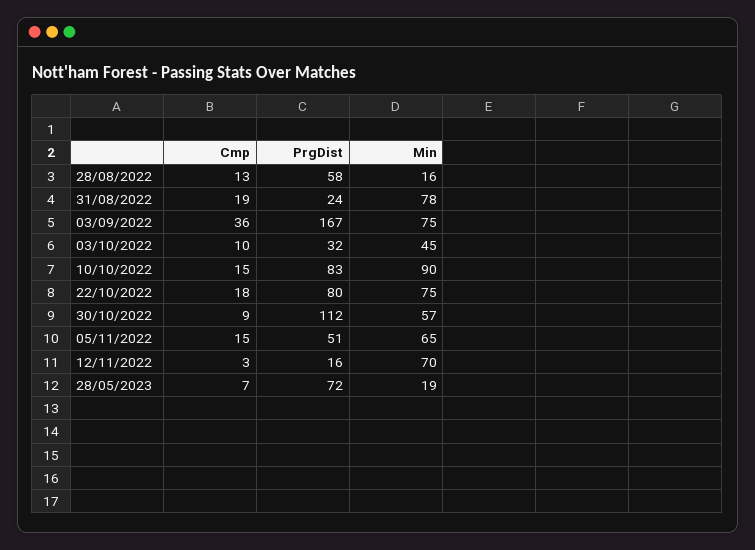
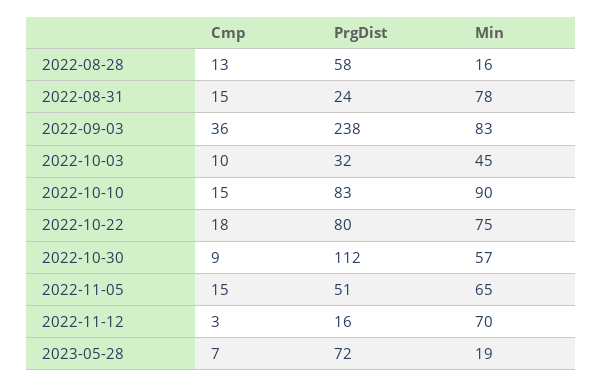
  {
    "Cmp": {
      "28/08/2022": 13,
-     "31/08/2022": 19,
+     "31/08/2022": 15,
      "03/09/2022": 36,
      "03/10/2022": 10,
      "10/10/2022": 15,
      "22/10/2022": 18,
      "30/10/2022": 9,
      "05/11/2022": 15,
      "12/11/2022": 3,
      "28/05/2023": 7
    },
    "PrgDist": {
      "28/08/2022": 58,
      "31/08/2022": 24,
-     "03/09/2022": 167,
+     "03/09/2022": 238,
      "03/10/2022": 32,
      "10/10/2022": 83,
      "22/10/2022": 80,
      "30/10/2022": 112,
      "05/11/2022": 51,
      "12/11/2022": 16,
      "28/05/2023": 72
    },
    "Min": {
      "28/08/2022": 16,
      "31/08/2022": 78,
-     "03/09/2022": 75,
+     "03/09/2022": 83,
      "03/10/2022": 45,
      "10/10/2022": 90,
      "22/10/2022": 75,
      "30/10/2022": 57,
      "05/11/2022": 65,
      "12/11/2022": 70,
      "28/05/2023": 19
    }
  }

